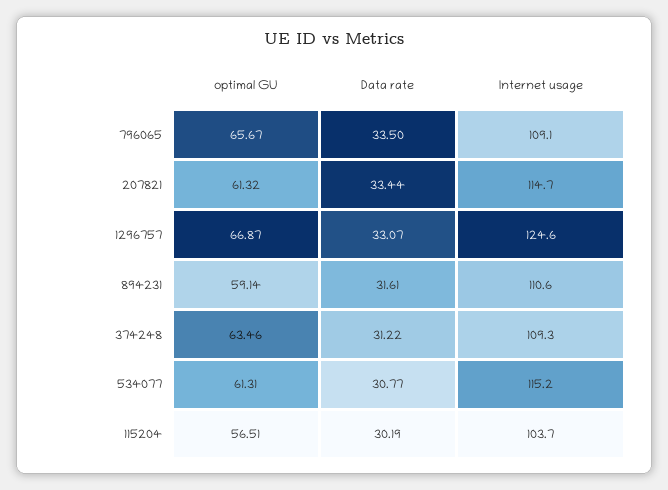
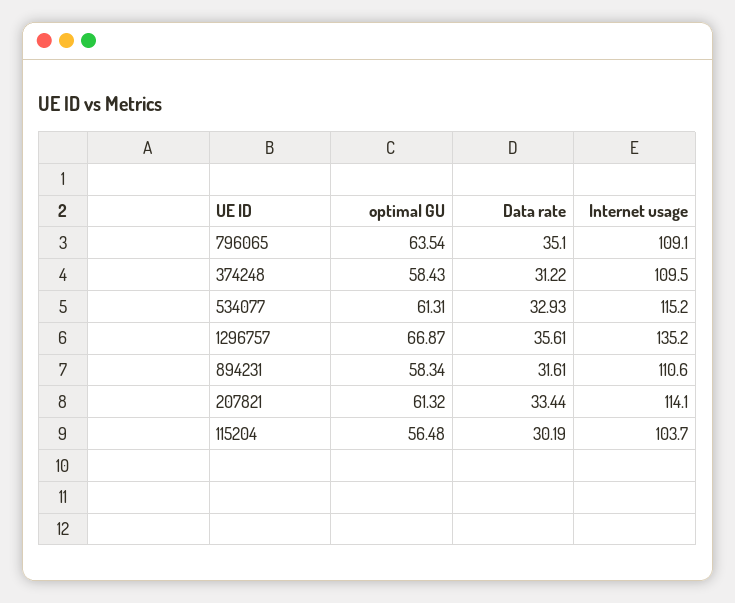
  {
    "optimal GU": {
-     "796065": 65.67,
+     "796065": 63.54,
      "207821": 61.32,
      "1296757": 66.87,
-     "894231": 59.14,
+     "894231": 58.34,
-     "374248": 63.46,
+     "374248": 58.43,
      "534077": 61.31,
-     "115204": 56.51
+     "115204": 56.48
    },
    "Data rate": {
-     "796065": 33.5,
+     "796065": 35.1,
      "207821": 33.44,
-     "1296757": 33.07,
+     "1296757": 35.61,
      "894231": 31.61,
      "374248": 31.22,
-     "534077": 30.77,
+     "534077": 32.93,
      "115204": 30.19
    },
    "Internet usage": {
      "796065": 109.1,
-     "207821": 114.7,
+     "207821": 114.1,
-     "1296757": 124.6,
+     "1296757": 135.2,
      "894231": 110.6,
-     "374248": 109.3,
+     "374248": 109.5,
      "534077": 115.2,
      "115204": 103.7
    }
  }

